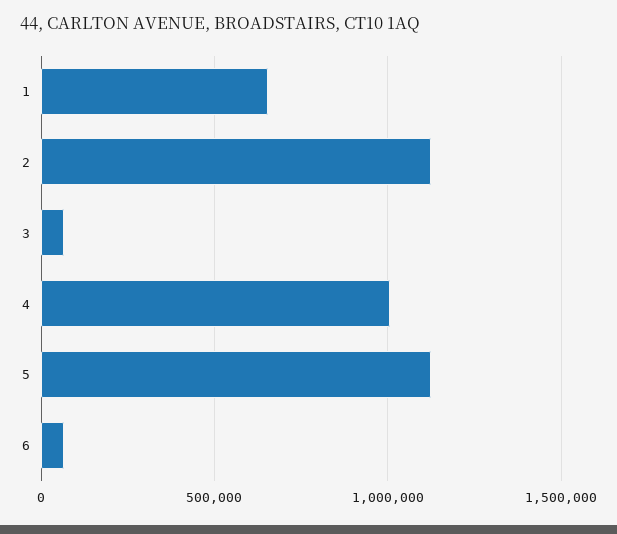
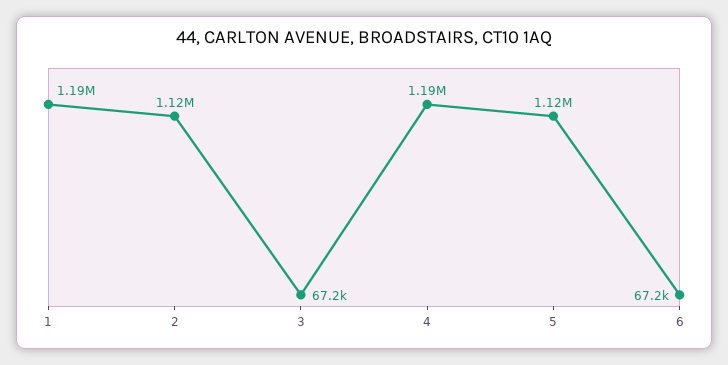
  {
-   "1": 650000,
+   "1": 1190000,
    "2": 1120000,
    "3": 67200,
-   "4": 1000000,
+   "4": 1190000,
    "5": 1120000,
    "6": 67200
  }

